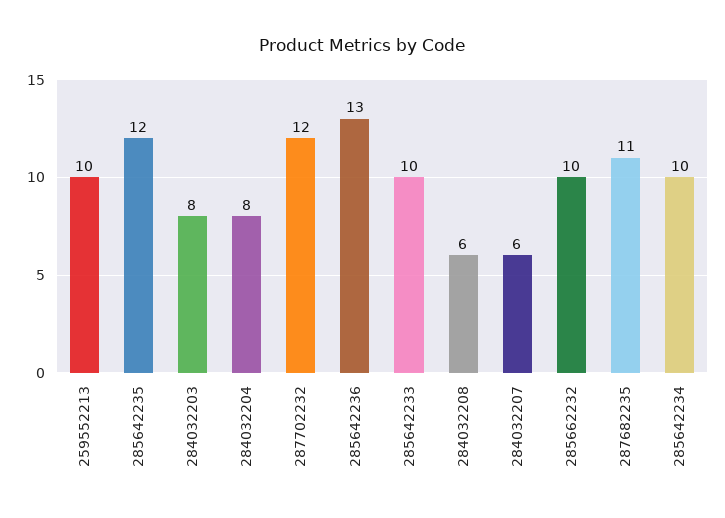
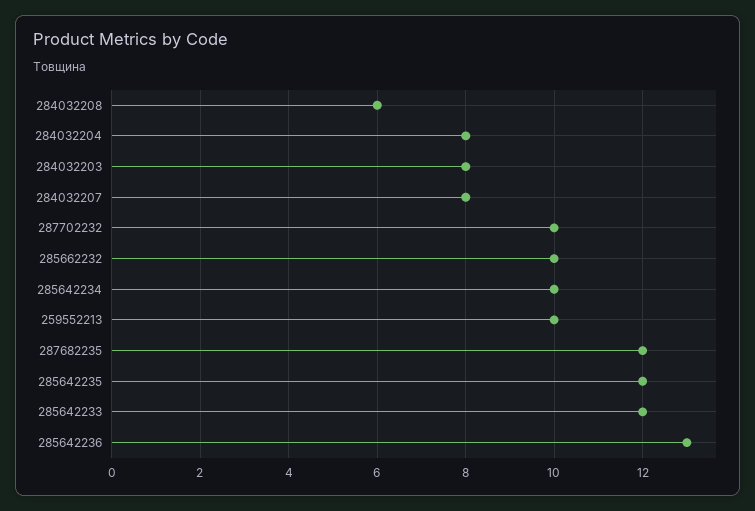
  {
    "259552213": 10,
    "285642235": 12,
    "284032203": 8,
    "284032204": 8,
-   "287702232": 12,
+   "287702232": 10,
    "285642236": 13,
-   "285642233": 10,
+   "285642233": 12,
    "284032208": 6,
-   "284032207": 6,
+   "284032207": 8,
    "285662232": 10,
-   "287682235": 11,
+   "287682235": 12,
    "285642234": 10
  }

